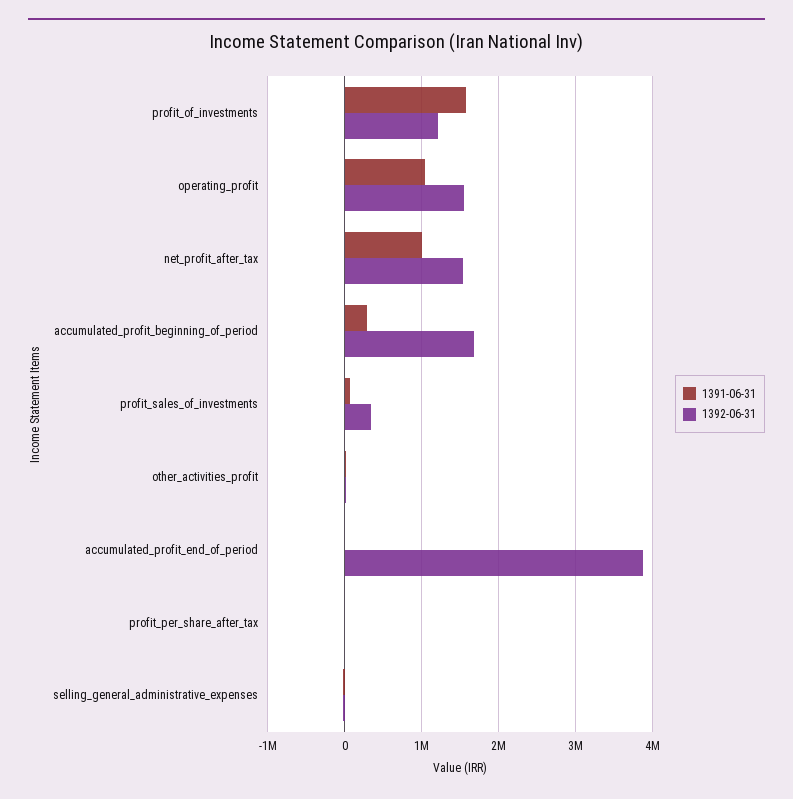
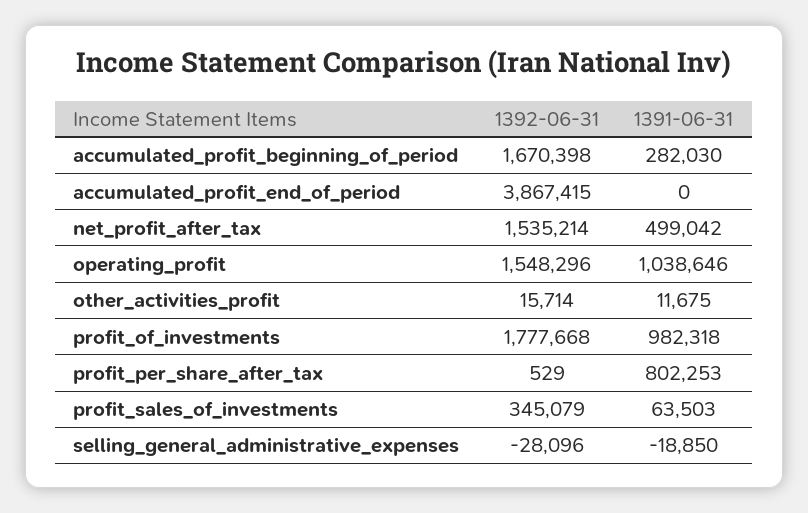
  {
    "1391-06-31": {
-     "profit_of_investments": 1600000,
+     "profit_of_investments": 982318,
      "operating_profit": 1038646,
-     "net_profit_after_tax": 1000000,
+     "net_profit_after_tax": 499042,
      "accumulated_profit_beginning_of_period": 282030,
      "profit_sales_of_investments": 63503,
      "other_activities_profit": 11675,
      "accumulated_profit_end_of_period": 0,
-     "profit_per_share_after_tax": 0,
+     "profit_per_share_after_tax": 802253,
      "selling_general_administrative_expenses": -18850
    },
    "1392-06-31": {
-     "profit_of_investments": 1200000,
+     "profit_of_investments": 1777668,
      "operating_profit": 1548296,
      "net_profit_after_tax": 1535214,
      "accumulated_profit_beginning_of_period": 1670398,
      "profit_sales_of_investments": 345079,
      "other_activities_profit": 15714,
      "accumulated_profit_end_of_period": 3867415,
      "profit_per_share_after_tax": 529,
      "selling_general_administrative_expenses": -28096
    }
  }

